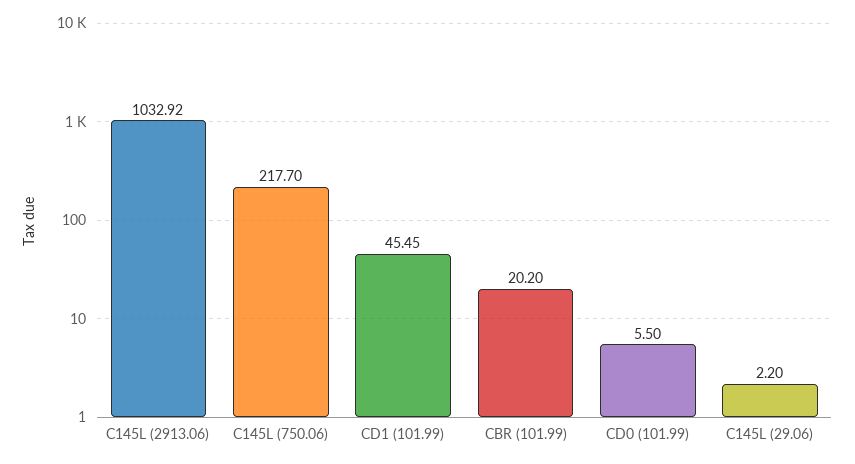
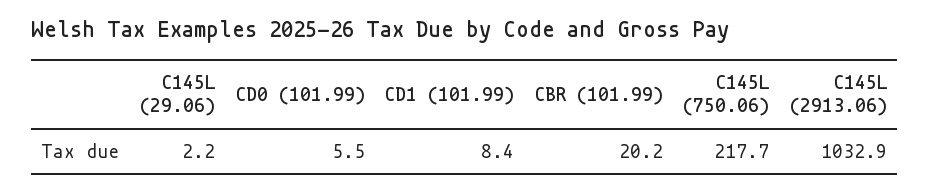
  {
    "C145L (2913.06)": 1032.92,
    "C145L (750.06)": 217.7,
-   "CD1 (101.99)": 45.45,
+   "CD1 (101.99)": 8.4,
    "CBR (101.99)": 20.2,
    "CD0 (101.99)": 5.5,
    "C145L (29.06)": 2.2
  }

